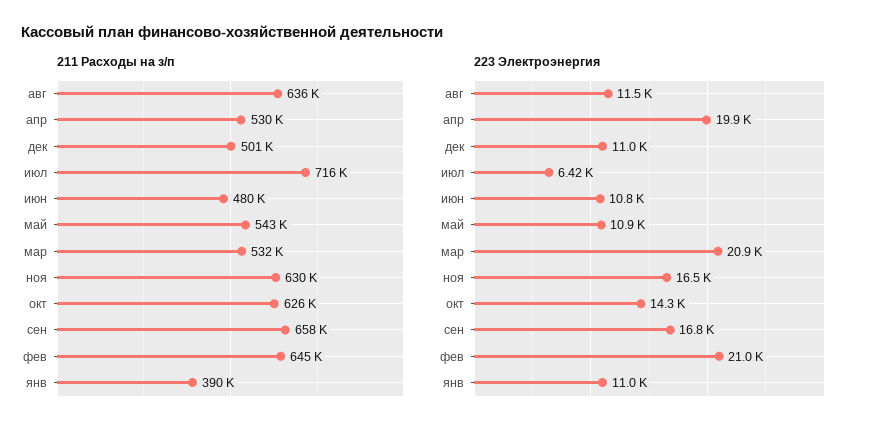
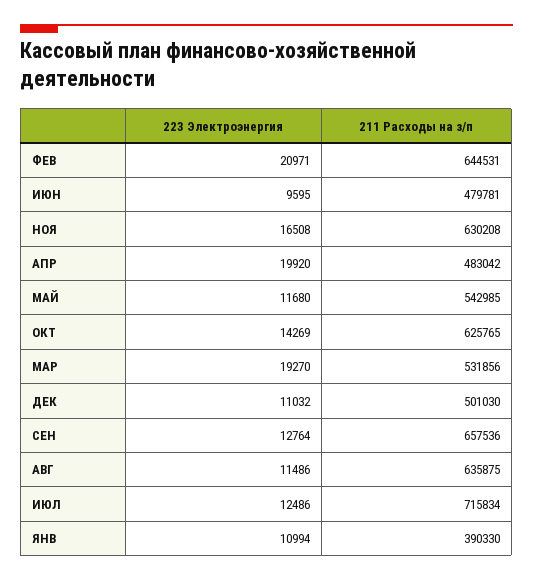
  {
    "211 Расходы на з/п": {
      "авг": 635875,
-     "апр": 530000,
+     "апр": 483042,
      "дек": 501030,
      "июл": 715834,
      "июн": 479781,
      "май": 542985,
      "мар": 531856,
      "ноя": 630208,
      "окт": 625765,
      "сен": 657536,
      "фев": 644531,
      "янв": 390330
    },
    "223 Электроэнергия": {
      "авг": 11486,
      "апр": 19920,
      "дек": 11032,
-     "июл": 6420,
+     "июл": 12486,
-     "июн": 10800,
+     "июн": 9595,
-     "май": 10900,
+     "май": 11680,
-     "мар": 20900,
+     "мар": 19270,
      "ноя": 16508,
      "окт": 14269,
-     "сен": 16800,
+     "сен": 12764,
      "фев": 20971,
      "янв": 10994
    }
  }

